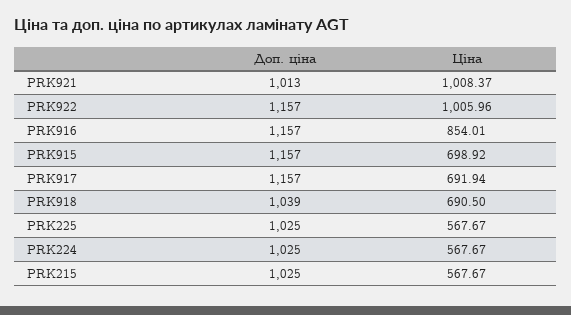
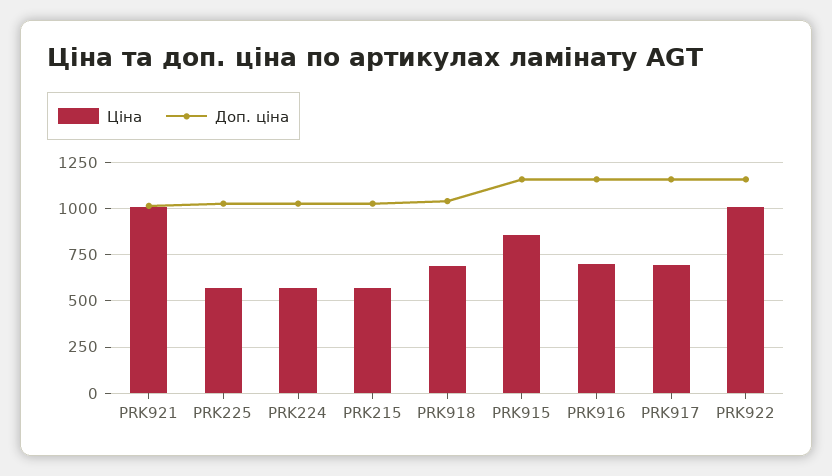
  {
    "Доп. ціна": {
      "PRK921": 1013,
      "PRK922": 1157,
      "PRK916": 1157,
      "PRK915": 1157,
      "PRK917": 1157,
      "PRK918": 1039,
      "PRK225": 1025,
      "PRK224": 1025,
      "PRK215": 1025
    },
    "Ціна": {
      "PRK921": 1008.37,
      "PRK922": 1005.96,
-     "PRK916": 854.01,
+     "PRK916": 700,
-     "PRK915": 698.92,
+     "PRK915": 850,
      "PRK917": 691.94,
      "PRK918": 690.5,
      "PRK225": 567.67,
      "PRK224": 567.67,
      "PRK215": 567.67
    }
  }

